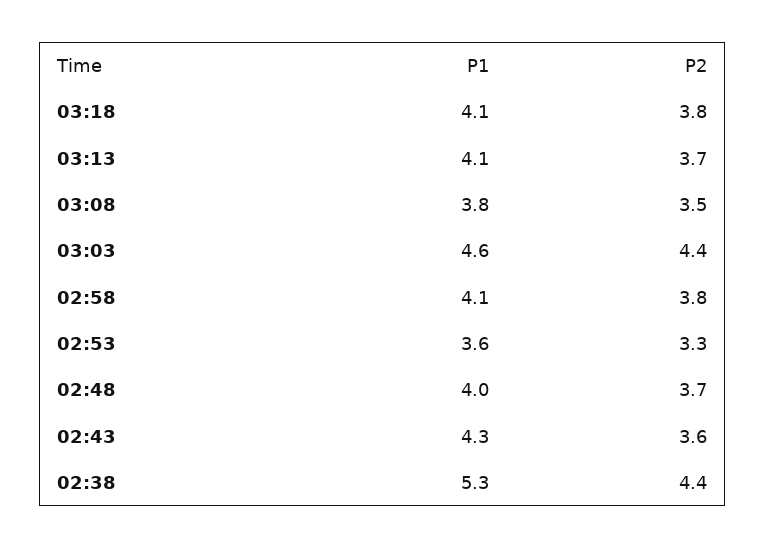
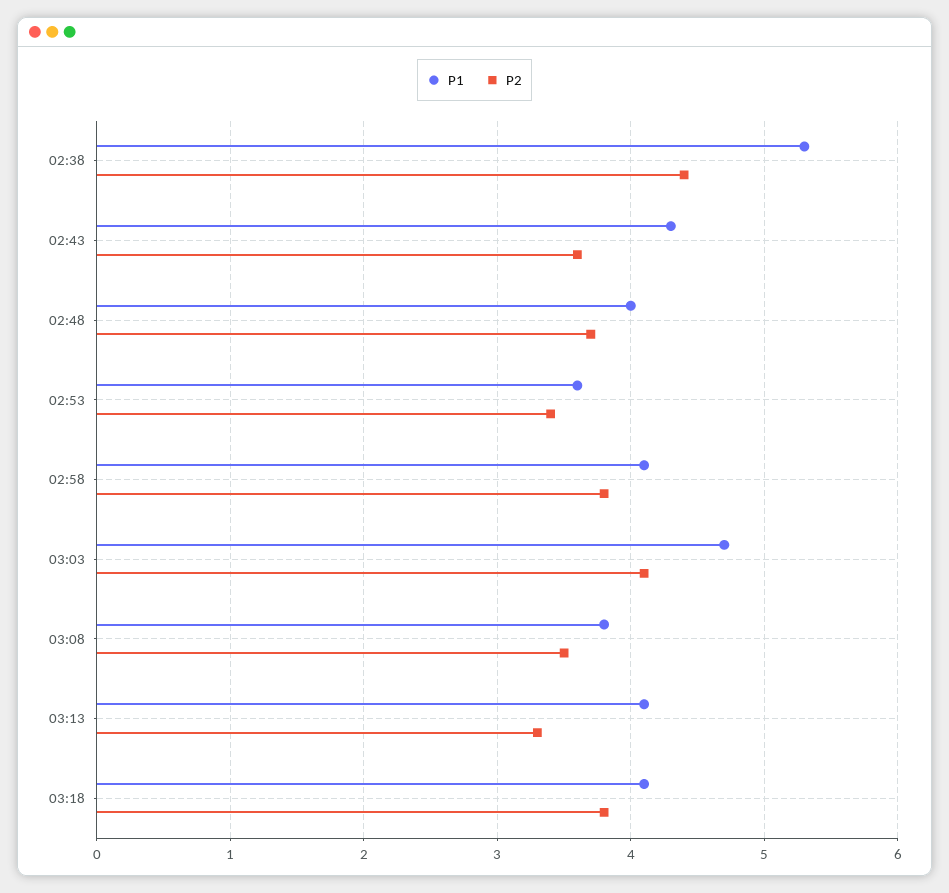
  {
    "P1": {
      "03:18": 4.1,
      "03:13": 4.1,
      "03:08": 3.8,
-     "03:03": 4.6,
+     "03:03": 4.7,
      "02:58": 4.1,
      "02:53": 3.6,
      "02:48": 4,
      "02:43": 4.3,
      "02:38": 5.3
    },
    "P2": {
      "03:18": 3.8,
-     "03:13": 3.7,
+     "03:13": 3.3,
      "03:08": 3.5,
-     "03:03": 4.4,
+     "03:03": 4.1,
      "02:58": 3.8,
-     "02:53": 3.3,
+     "02:53": 3.4,
      "02:48": 3.7,
      "02:43": 3.6,
      "02:38": 4.4
    }
  }

